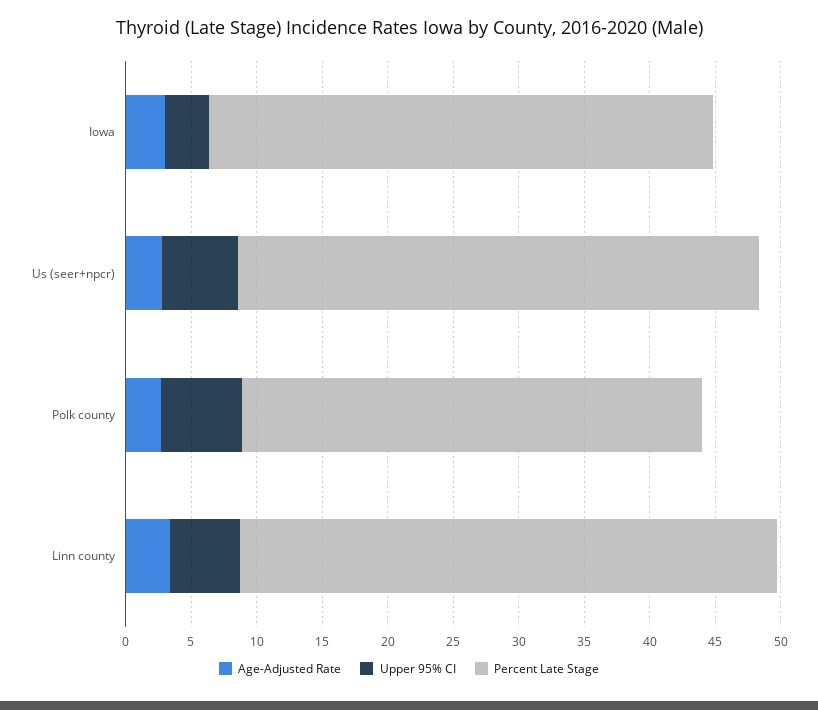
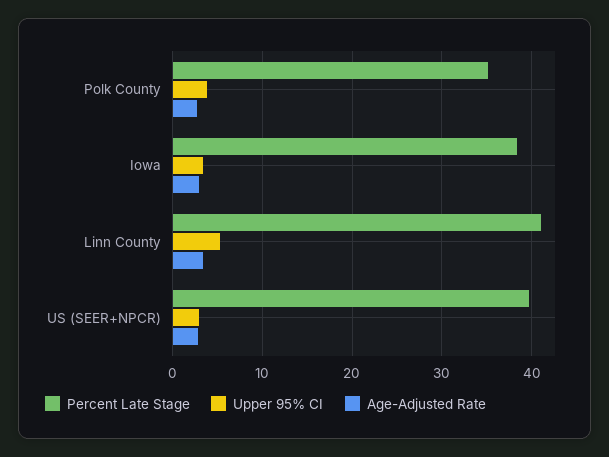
  {
    "Age-Adjusted Rate": {
      "Iowa": 3,
      "Us (seer+npcr)": 3,
      "Polk county": 3,
      "Linn county": 3
    },
    "Upper 95% CI": {
      "Iowa": 3,
-     "Us (seer+npcr)": 6,
+     "Us (seer+npcr)": 3,
-     "Polk county": 6,
+     "Polk county": 4,
      "Linn county": 5
    },
    "Percent Late Stage": {
      "Iowa": 38,
      "Us (seer+npcr)": 40,
      "Polk county": 35,
      "Linn county": 41
    }
  }

